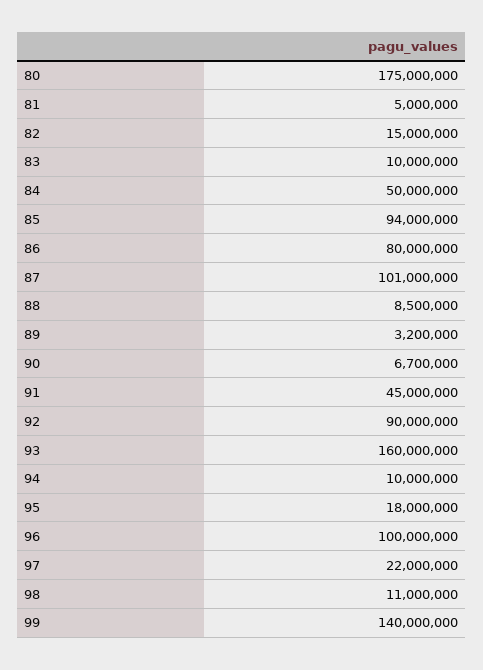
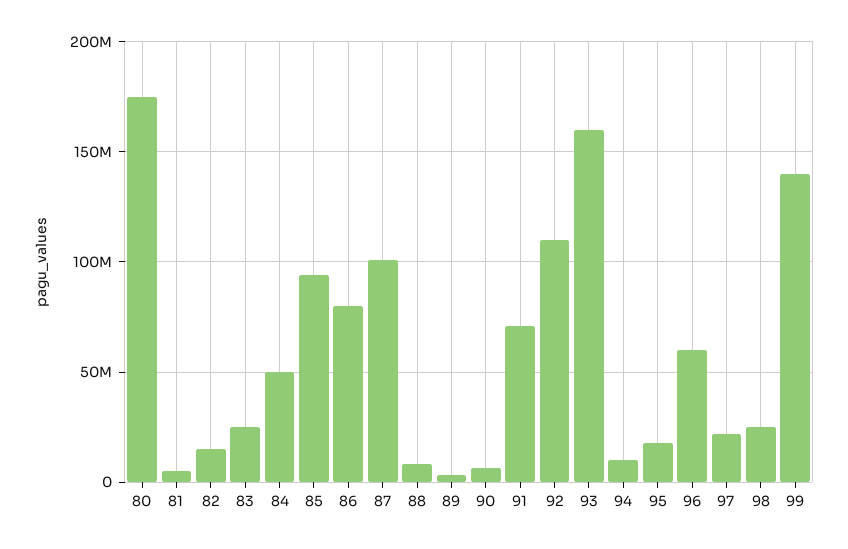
  {
    "80": 175000000,
    "81": 5000000,
    "82": 15000000,
-   "83": 10000000,
+   "83": 25000000,
    "84": 50000000,
    "85": 94000000,
    "86": 80000000,
    "87": 101000000,
    "88": 8500000,
    "89": 3200000,
    "90": 6700000,
-   "91": 45000000,
+   "91": 70000000,
-   "92": 90000000,
+   "92": 110000000,
    "93": 160000000,
    "94": 10000000,
    "95": 18000000,
-   "96": 100000000,
+   "96": 60000000,
    "97": 22000000,
-   "98": 11000000,
+   "98": 25000000,
    "99": 140000000
  }

